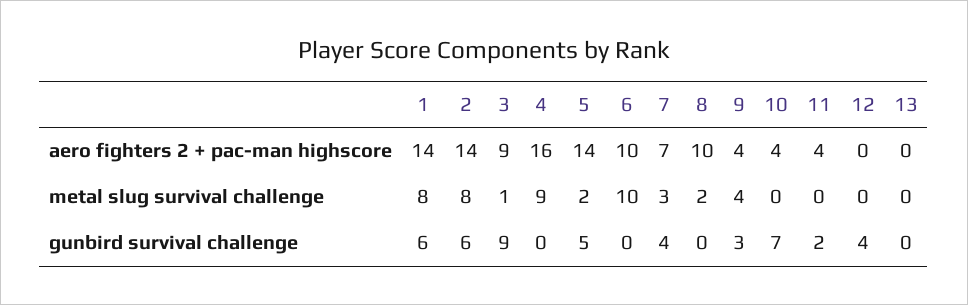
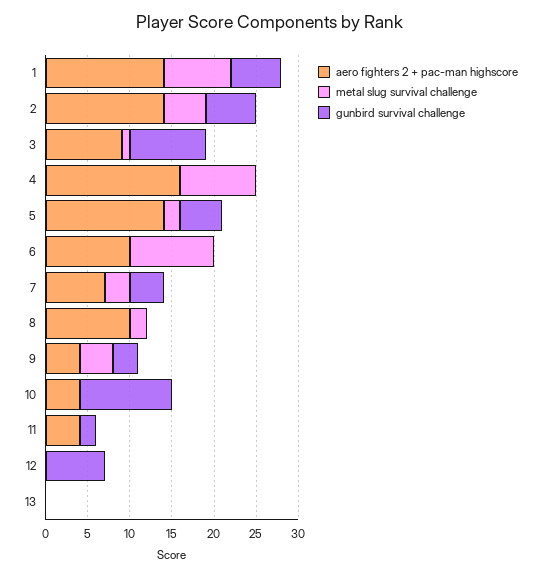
  {
    "aero fighters 2 + pac-man highscore": {
      "1": 14,
      "2": 14,
      "3": 9,
      "4": 16,
      "5": 14,
      "6": 10,
      "7": 7,
      "8": 10,
      "9": 4,
      "10": 4,
      "11": 4,
      "12": 0,
      "13": 0
    },
    "metal slug survival challenge": {
      "1": 8,
-     "2": 8,
+     "2": 5,
      "3": 1,
      "4": 9,
      "5": 2,
      "6": 10,
      "7": 3,
      "8": 2,
      "9": 4,
      "10": 0,
      "11": 0,
      "12": 0,
      "13": 0
    },
    "gunbird survival challenge": {
      "1": 6,
      "2": 6,
      "3": 9,
      "4": 0,
      "5": 5,
      "6": 0,
      "7": 4,
      "8": 0,
      "9": 3,
-     "10": 7,
+     "10": 11,
      "11": 2,
-     "12": 4,
+     "12": 7,
      "13": 0
    }
  }

